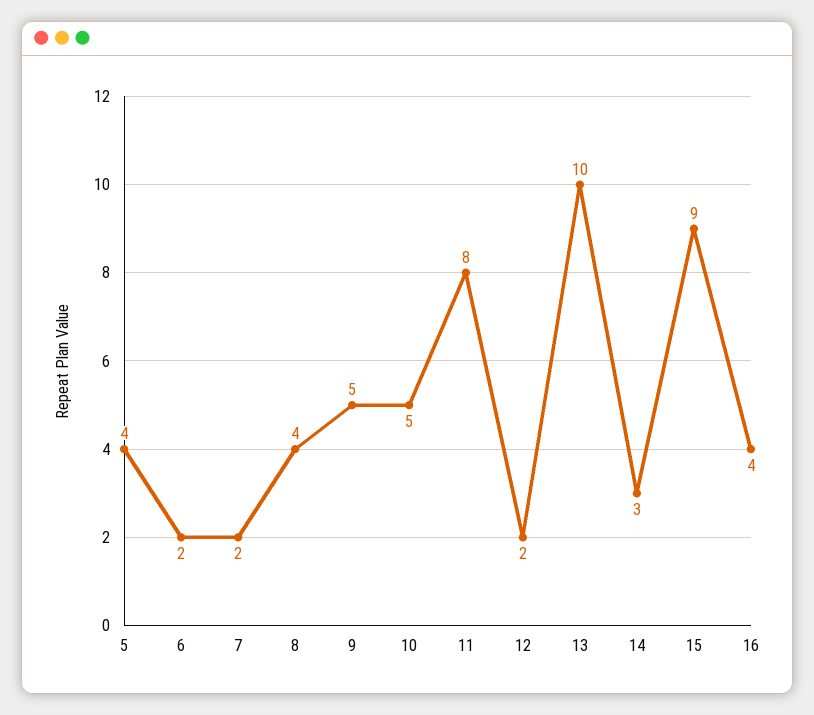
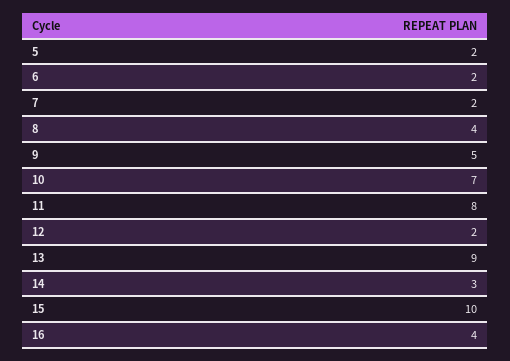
  {
-   "5": 4,
+   "5": 2,
    "6": 2,
    "7": 2,
    "8": 4,
    "9": 5,
-   "10": 5,
+   "10": 7,
    "11": 8,
    "12": 2,
-   "13": 10,
+   "13": 9,
    "14": 3,
-   "15": 9,
+   "15": 10,
    "16": 4
  }

